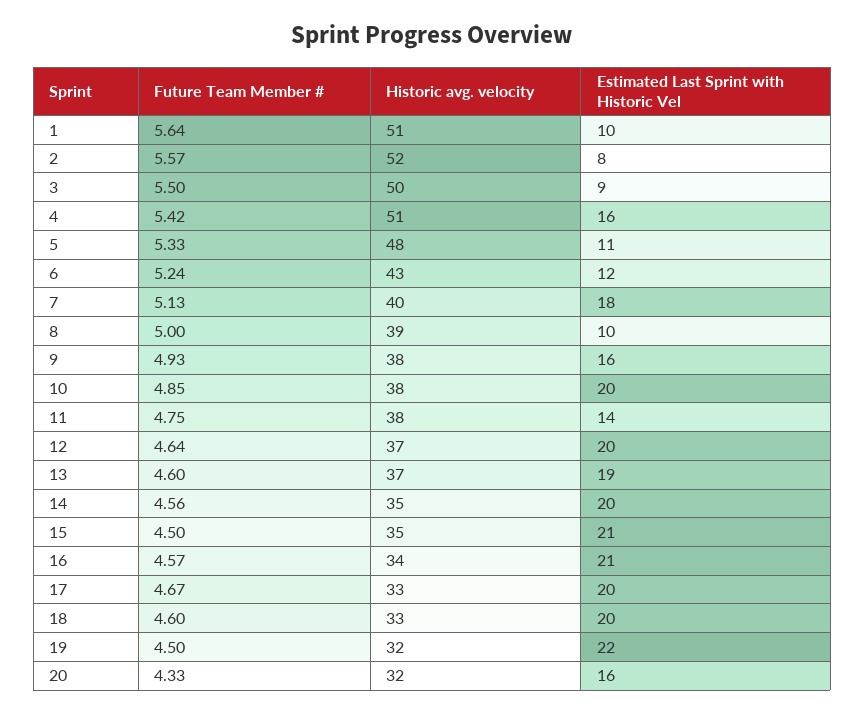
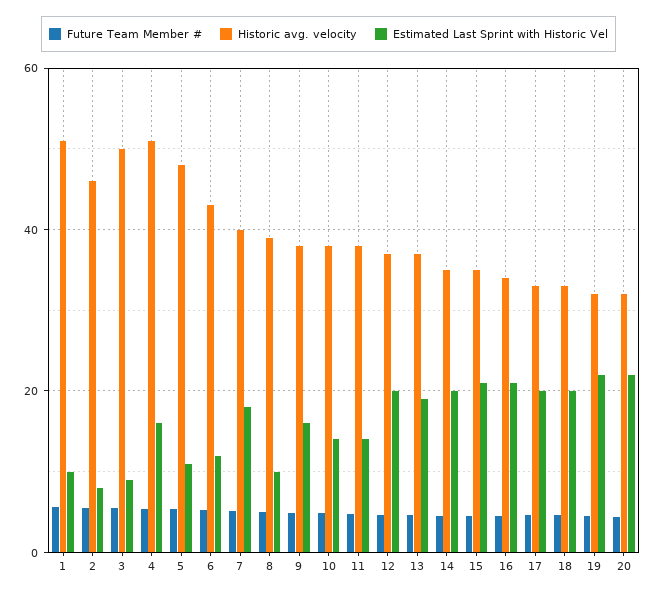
  {
    "Future Team Member #": {
      "1": 5.64,
      "2": 5.57,
      "3": 5.5,
      "4": 5.42,
      "5": 5.33,
      "6": 5.24,
      "7": 5.13,
      "8": 5,
      "9": 4.93,
      "10": 4.85,
      "11": 4.75,
      "12": 4.64,
      "13": 4.6,
      "14": 4.56,
      "15": 4.5,
      "16": 4.57,
      "17": 4.67,
      "18": 4.6,
      "19": 4.5,
      "20": 4.33
    },
    "Historic avg. velocity": {
      "1": 51,
-     "2": 52,
+     "2": 46,
      "3": 50,
      "4": 51,
      "5": 48,
      "6": 43,
      "7": 40,
      "8": 39,
      "9": 38,
      "10": 38,
      "11": 38,
      "12": 37,
      "13": 37,
      "14": 35,
      "15": 35,
      "16": 34,
      "17": 33,
      "18": 33,
      "19": 32,
      "20": 32
    },
    "Estimated Last Sprint with Historic Vel": {
      "1": 10,
      "2": 8,
      "3": 9,
      "4": 16,
      "5": 11,
      "6": 12,
      "7": 18,
      "8": 10,
      "9": 16,
-     "10": 20,
+     "10": 14,
      "11": 14,
      "12": 20,
      "13": 19,
      "14": 20,
      "15": 21,
      "16": 21,
      "17": 20,
      "18": 20,
      "19": 22,
-     "20": 16
+     "20": 22
    }
  }

